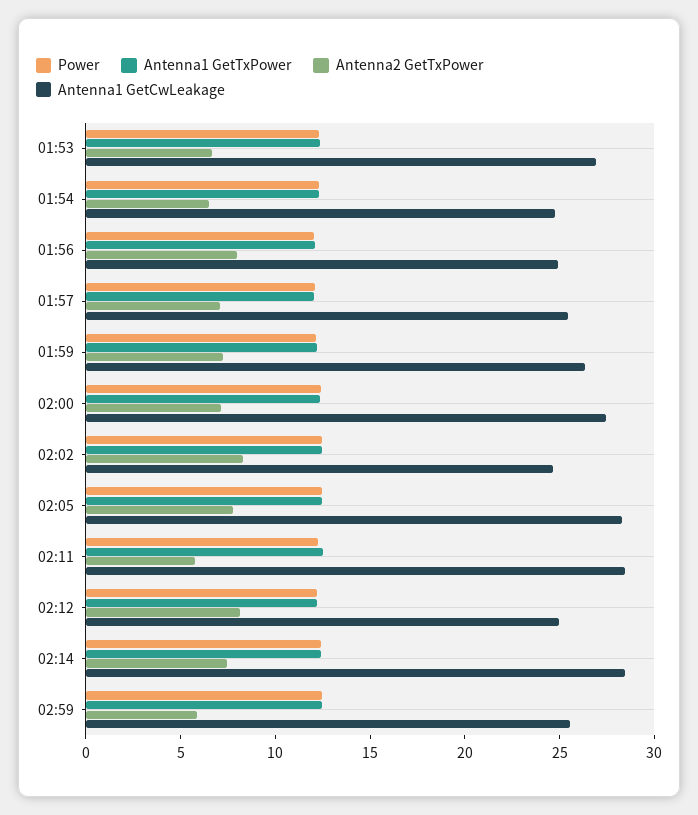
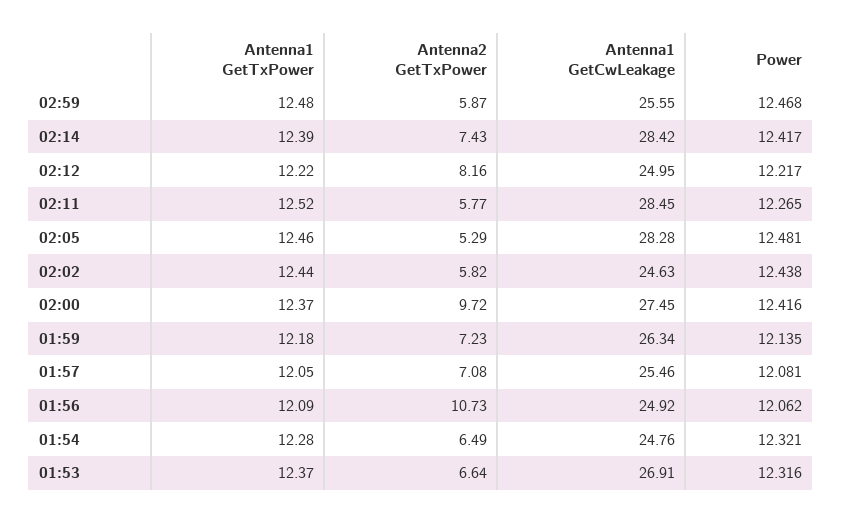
  {
    "Power": {
      "01:53": 12.316,
      "01:54": 12.321,
      "01:56": 12.062,
      "01:57": 12.081,
      "01:59": 12.135,
      "02:00": 12.416,
      "02:02": 12.438,
      "02:05": 12.481,
      "02:11": 12.265,
      "02:12": 12.217,
      "02:14": 12.417,
      "02:59": 12.468
    },
    "Antenna1 GetTxPower": {
      "01:53": 12.37,
      "01:54": 12.28,
      "01:56": 12.09,
      "01:57": 12.05,
      "01:59": 12.18,
      "02:00": 12.37,
      "02:02": 12.44,
      "02:05": 12.46,
      "02:11": 12.52,
      "02:12": 12.22,
      "02:14": 12.39,
      "02:59": 12.48
    },
    "Antenna2 GetTxPower": {
      "01:53": 6.64,
      "01:54": 6.49,
-     "01:56": 8,
+     "01:56": 10.73,
      "01:57": 7.08,
      "01:59": 7.23,
-     "02:00": 7,
+     "02:00": 9.72,
-     "02:02": 8,
+     "02:02": 5.82,
-     "02:05": 8,
+     "02:05": 5.29,
      "02:11": 5.77,
      "02:12": 8.16,
      "02:14": 7.43,
      "02:59": 5.87
    },
    "Antenna1 GetCwLeakage": {
      "01:53": 26.91,
      "01:54": 24.76,
      "01:56": 24.92,
      "01:57": 25.46,
      "01:59": 26.34,
      "02:00": 27.45,
      "02:02": 24.63,
      "02:05": 28.28,
      "02:11": 28.45,
      "02:12": 24.95,
      "02:14": 28.42,
      "02:59": 25.55
    }
  }

